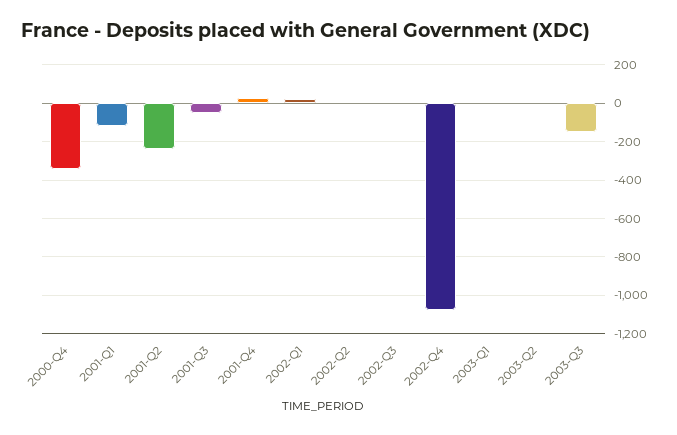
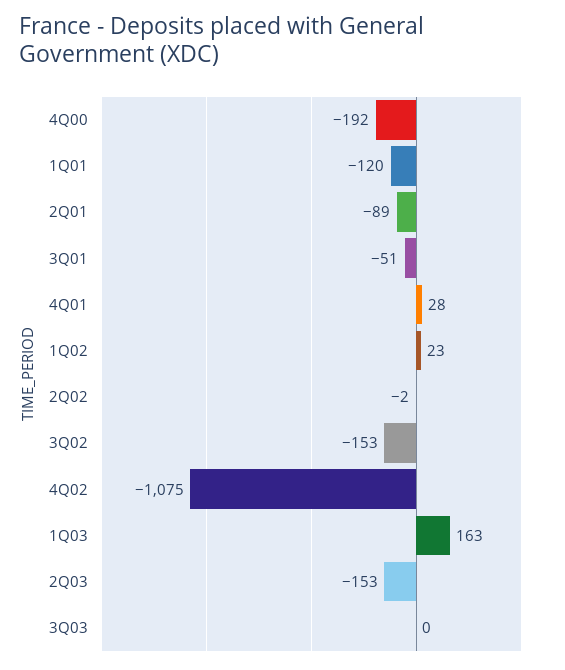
  {
-   "2000-Q4": -350,
+   "2000-Q4": -192,
    "2001-Q1": -120,
-   "2001-Q2": -250,
+   "2001-Q2": -89,
    "2001-Q3": -51,
    "2001-Q4": 28,
    "2002-Q1": 23,
    "2002-Q2": -2,
-   "2002-Q3": 0,
+   "2002-Q3": -153,
    "2002-Q4": -1075,
-   "2003-Q1": 0,
+   "2003-Q1": 163,
-   "2003-Q2": 0,
+   "2003-Q2": -153,
-   "2003-Q3": -150
+   "2003-Q3": 0
  }

